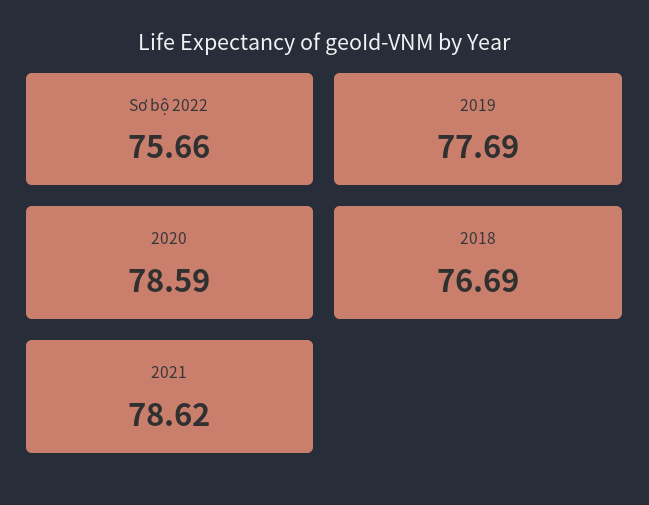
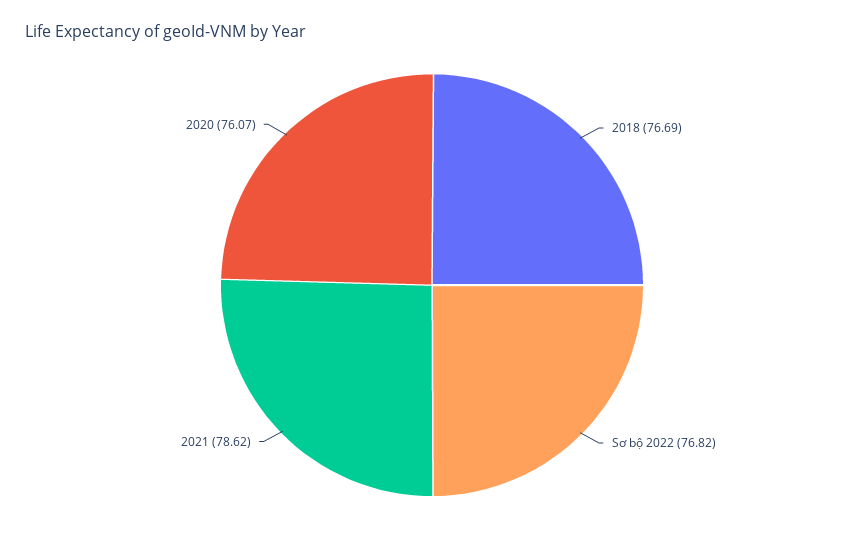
  {
-   "Sơ bộ 2022": 75.66,
+   "Sơ bộ 2022": 76.82,
-   "2019": 77.69,
-   "2020": 78.59,
+   "2020": 76.07,
    "2018": 76.69,
    "2021": 78.62
  }

